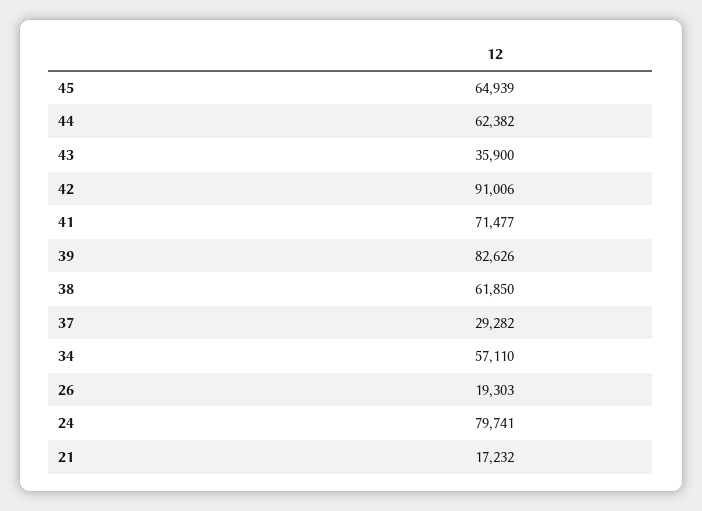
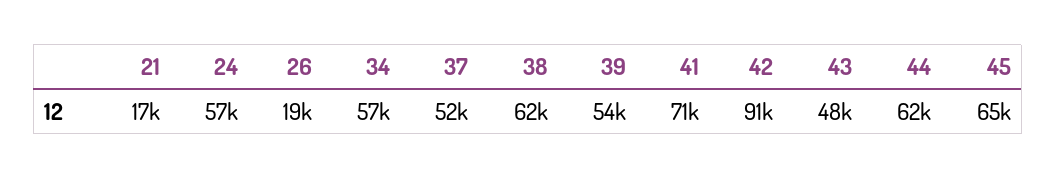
  {
    "45": 64939,
    "44": 62382,
-   "43": 35900,
+   "43": 48000,
    "42": 91006,
    "41": 71477,
-   "39": 82626,
+   "39": 54000,
    "38": 61850,
-   "37": 29282,
+   "37": 52000,
    "34": 57110,
    "26": 19303,
-   "24": 79741,
+   "24": 57000,
    "21": 17232
  }

